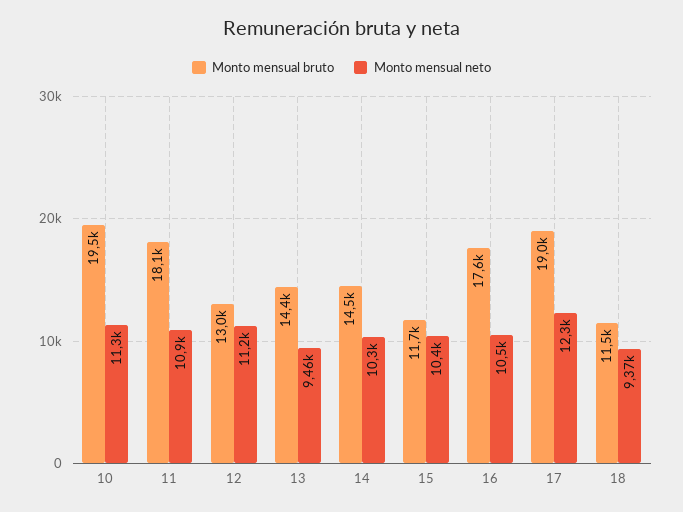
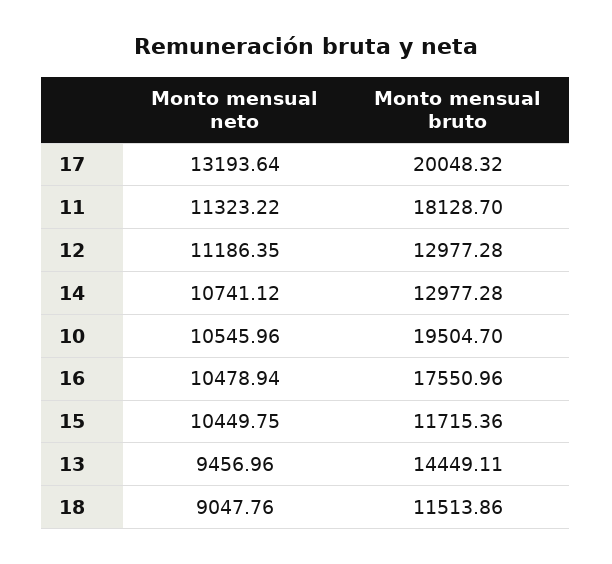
  {
    "Monto mensual bruto": {
      "10": 19504.7,
      "11": 18128.7,
      "12": 12977.28,
      "13": 14449.11,
-     "14": 14500,
+     "14": 12977.28,
      "15": 11715.36,
      "16": 17550.96,
-     "17": 19000,
+     "17": 20048.32,
      "18": 11513.86
    },
    "Monto mensual neto": {
-     "10": 11300,
+     "10": 10545.96,
-     "11": 10900,
+     "11": 11323.22,
      "12": 11186.35,
      "13": 9456.96,
-     "14": 10300,
+     "14": 10741.12,
      "15": 10449.75,
      "16": 10478.94,
-     "17": 12300,
+     "17": 13193.64,
-     "18": 9370
+     "18": 9047.76
    }
  }

